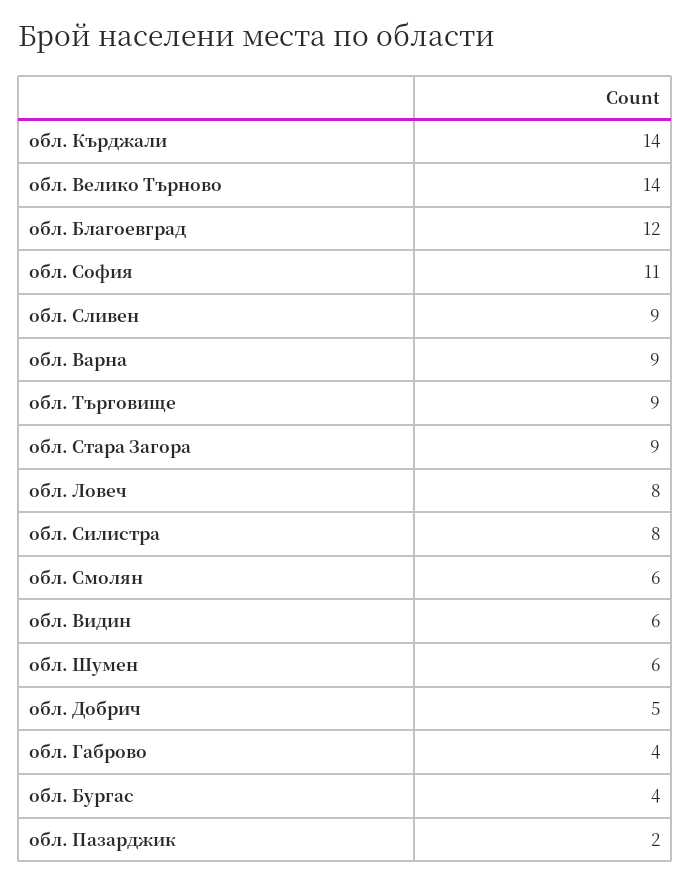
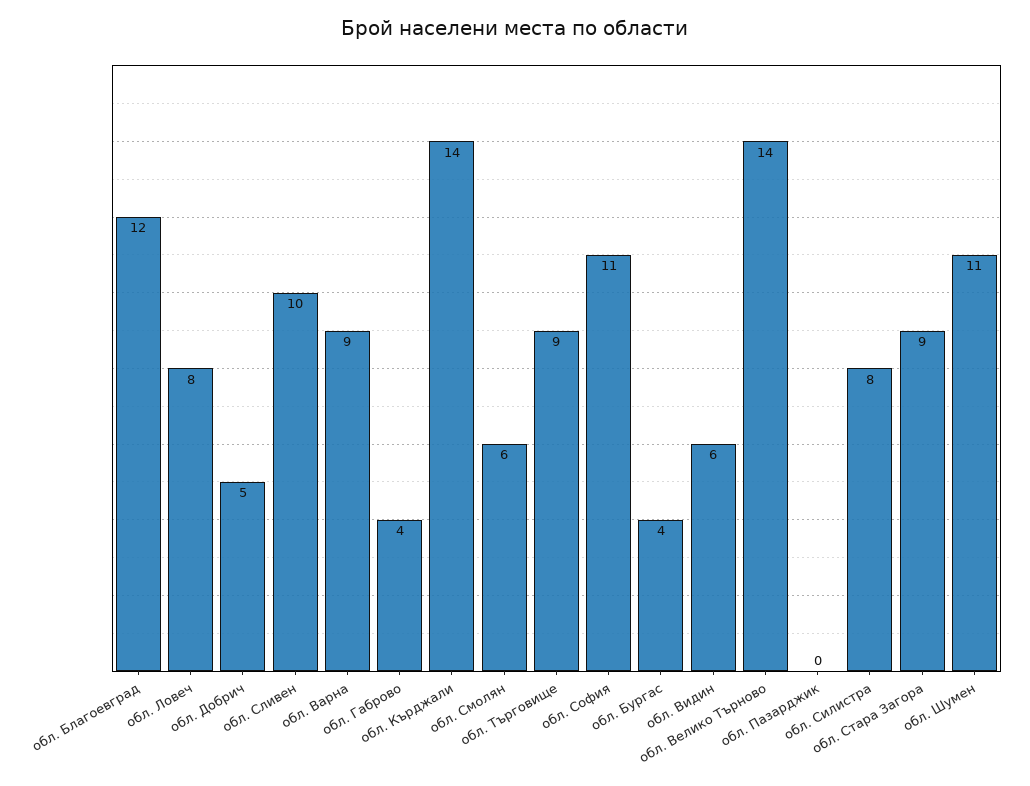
  {
    "обл. Кърджали": 14,
    "обл. Велико Търново": 14,
    "обл. Благоевград": 12,
    "обл. София": 11,
-   "обл. Сливен": 9,
+   "обл. Сливен": 10,
    "обл. Варна": 9,
    "обл. Търговище": 9,
    "обл. Стара Загора": 9,
    "обл. Ловеч": 8,
    "обл. Силистра": 8,
    "обл. Смолян": 6,
    "обл. Видин": 6,
-   "обл. Шумен": 6,
+   "обл. Шумен": 11,
    "обл. Добрич": 5,
    "обл. Габрово": 4,
    "обл. Бургас": 4,
-   "обл. Пазарджик": 2
+   "обл. Пазарджик": 0
  }

